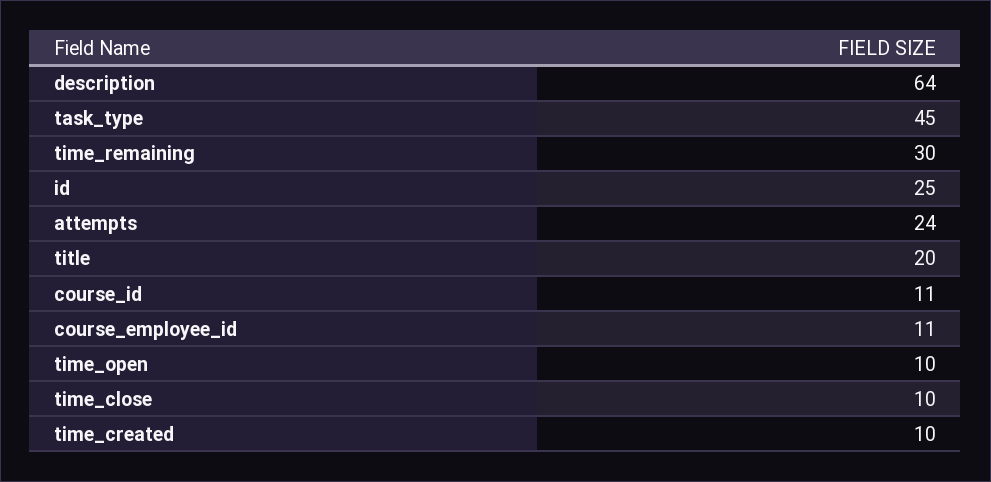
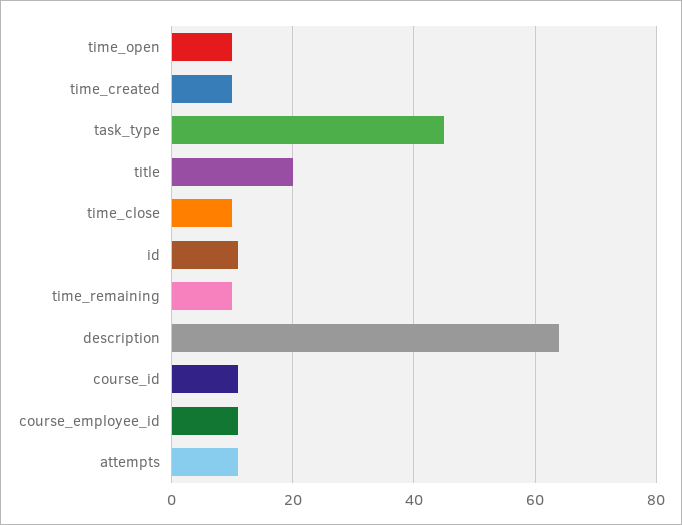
  {
    "description": 64,
    "task_type": 45,
-   "time_remaining": 30,
+   "time_remaining": 10,
-   "id": 25,
+   "id": 10,
-   "attempts": 24,
+   "attempts": 10,
    "title": 20,
    "course_id": 11,
    "course_employee_id": 11,
    "time_open": 10,
    "time_close": 10,
    "time_created": 10
  }

